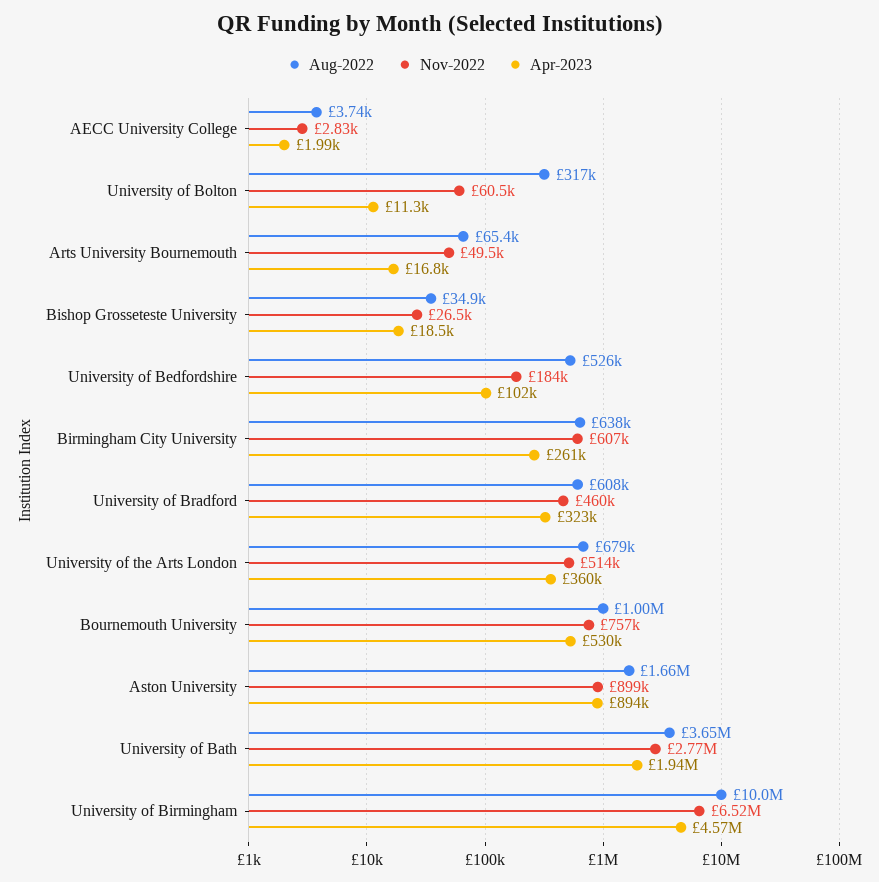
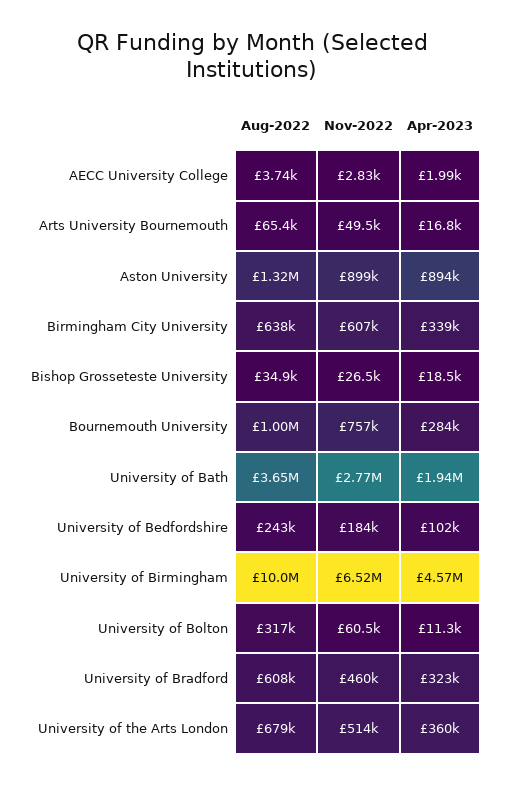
  {
    "Aug-2022": {
      "AECC University College": 3740,
      "University of Bolton": 317000,
      "Arts University Bournemouth": 65400,
      "Bishop Grosseteste University": 34900,
-     "University of Bedfordshire": 526000,
+     "University of Bedfordshire": 243000,
      "Birmingham City University": 638000,
      "University of Bradford": 608000,
      "University of the Arts London": 679000,
      "Bournemouth University": 1000000,
-     "Aston University": 1660000,
+     "Aston University": 1320000,
      "University of Bath": 3650000,
      "University of Birmingham": 10000000
    },
    "Nov-2022": {
      "AECC University College": 2830,
      "University of Bolton": 60500,
      "Arts University Bournemouth": 49500,
      "Bishop Grosseteste University": 26500,
      "University of Bedfordshire": 184000,
      "Birmingham City University": 607000,
      "University of Bradford": 460000,
      "University of the Arts London": 514000,
      "Bournemouth University": 757000,
      "Aston University": 899000,
      "University of Bath": 2770000,
      "University of Birmingham": 6520000
    },
    "Apr-2023": {
      "AECC University College": 1990,
      "University of Bolton": 11300,
      "Arts University Bournemouth": 16800,
      "Bishop Grosseteste University": 18500,
      "University of Bedfordshire": 102000,
-     "Birmingham City University": 261000,
+     "Birmingham City University": 339000,
      "University of Bradford": 323000,
      "University of the Arts London": 360000,
-     "Bournemouth University": 530000,
+     "Bournemouth University": 284000,
      "Aston University": 894000,
      "University of Bath": 1940000,
      "University of Birmingham": 4570000
    }
  }

